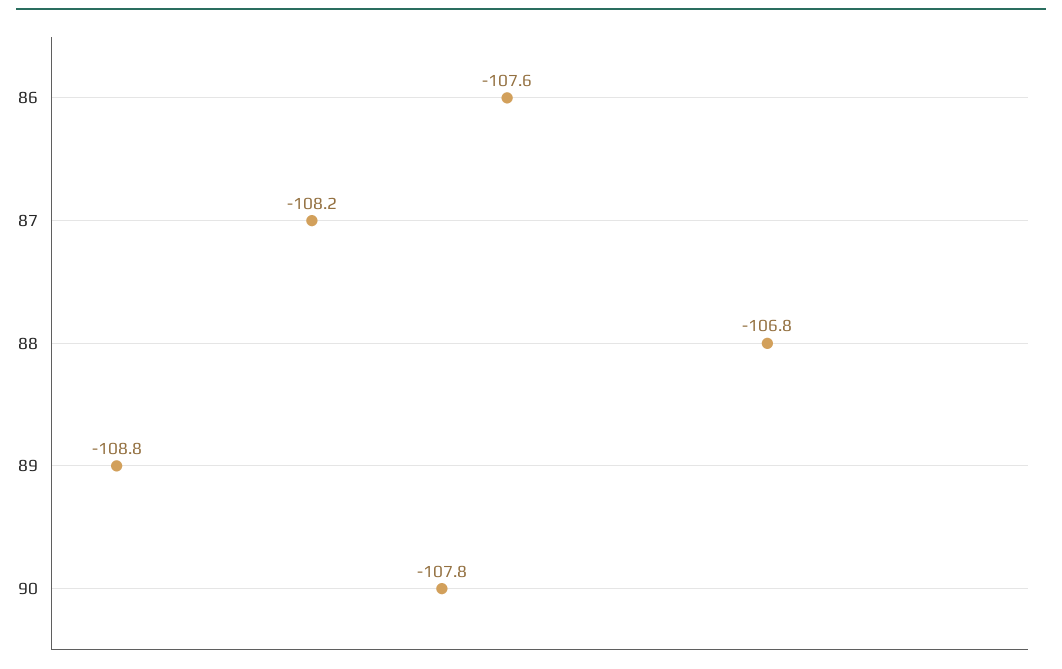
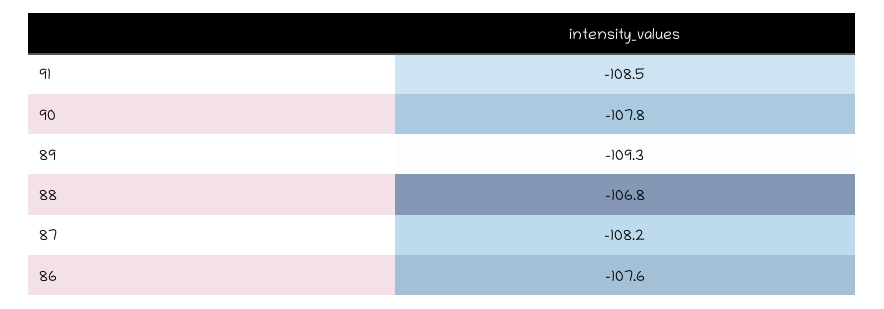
  {
    "86": -107.6,
    "87": -108.2,
    "88": -106.8,
-   "89": -108.8,
+   "89": -109.3,
-   "90": -107.8
+   "90": -107.8,
+   "91": -108.5
  }

